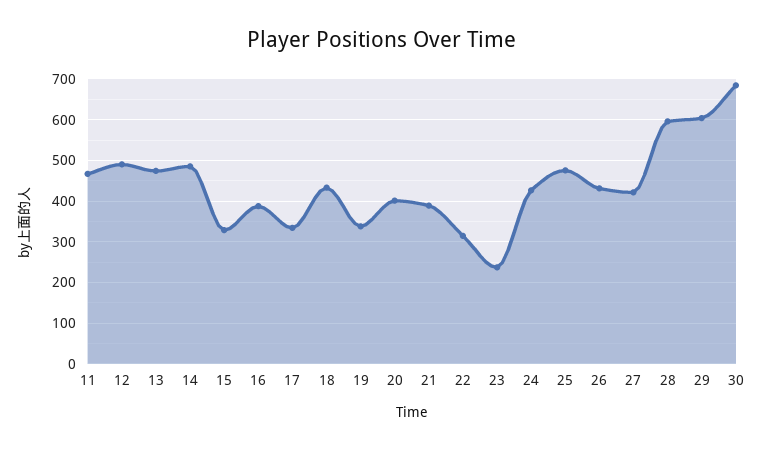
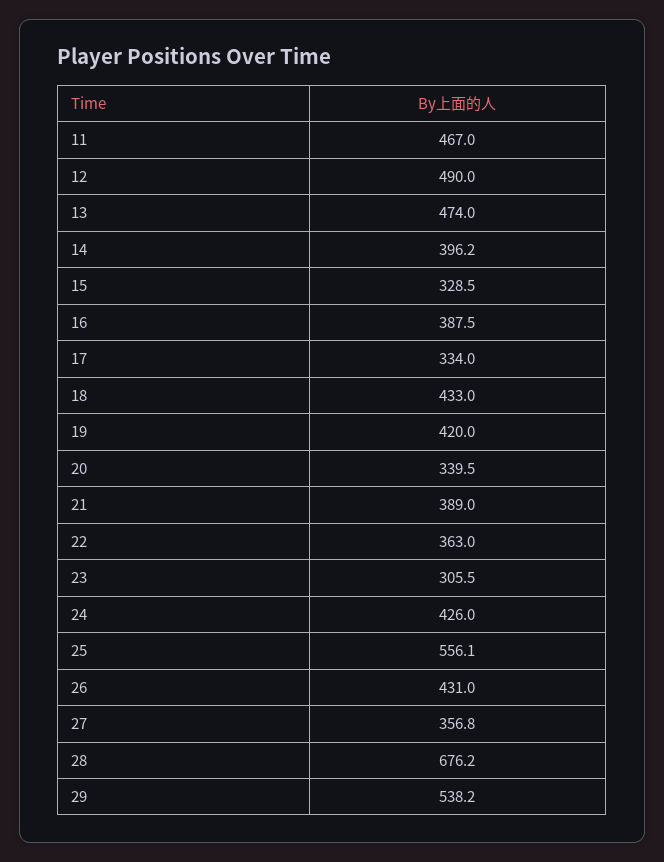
  {
    "11": 467,
    "12": 490,
    "13": 474,
-   "14": 480,
+   "14": 396.2,
    "15": 328.5,
    "16": 387.5,
    "17": 334,
    "18": 433,
-   "19": 340,
+   "19": 420,
-   "20": 400,
+   "20": 339.5,
    "21": 389,
-   "22": 320,
+   "22": 363,
-   "23": 240,
+   "23": 305.5,
    "24": 426,
-   "25": 480,
+   "25": 556.1,
    "26": 431,
-   "27": 420,
+   "27": 356.8,
-   "28": 600,
+   "28": 676.2,
-   "29": 600,
+   "29": 538.2
-   "30": 680
  }

